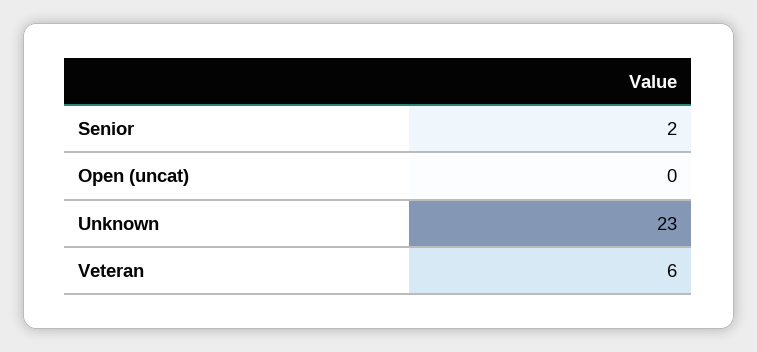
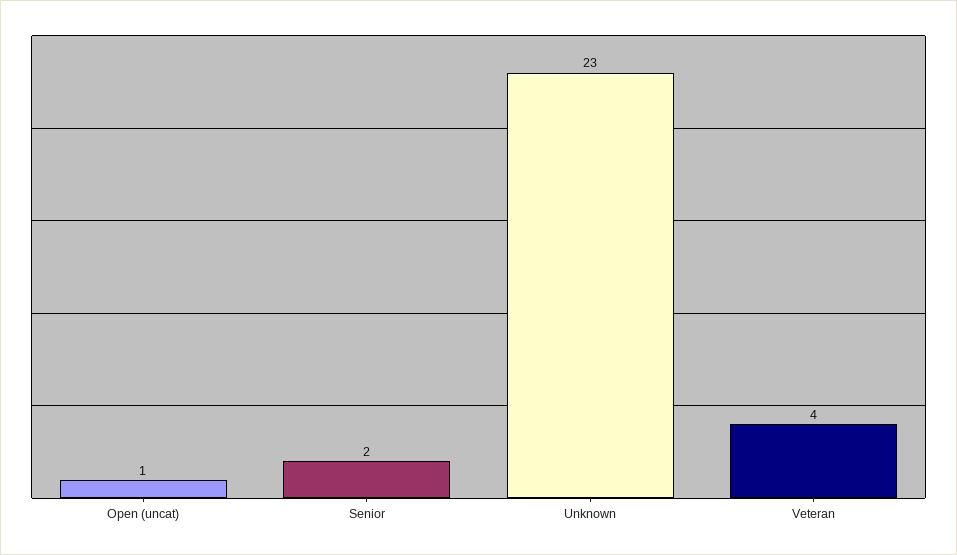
  {
    "Senior": 2,
-   "Open (uncat)": 0,
+   "Open (uncat)": 1,
    "Unknown": 23,
-   "Veteran": 6
+   "Veteran": 4
  }

